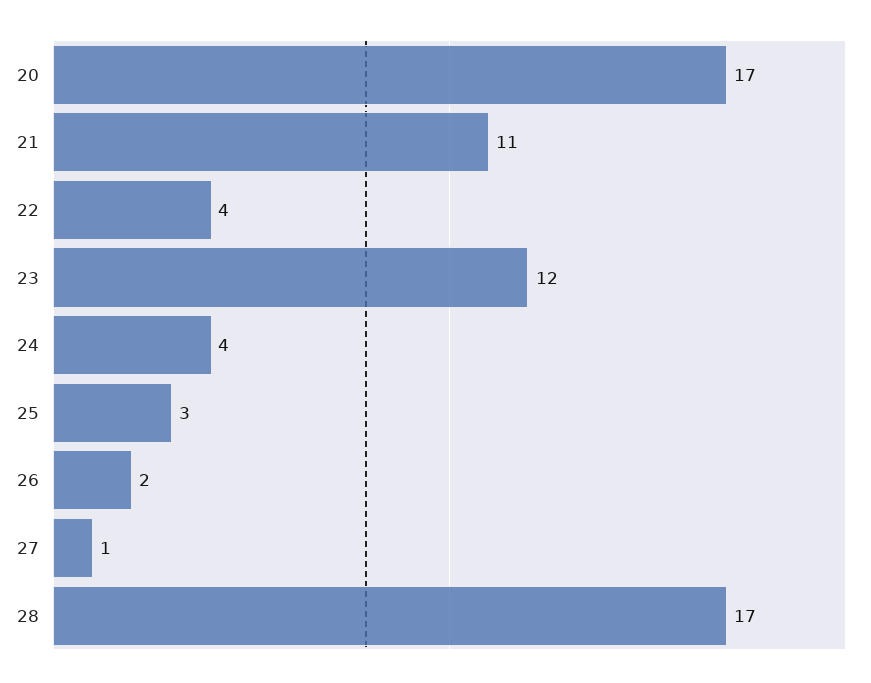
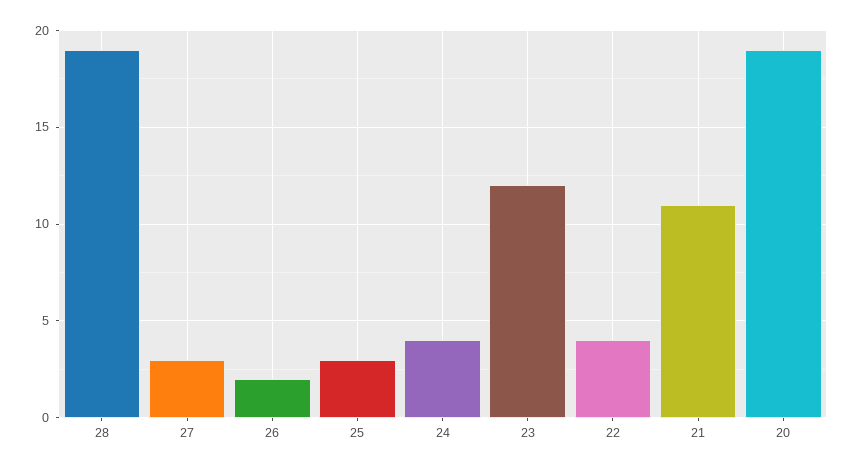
  {
-   "20": 17,
+   "20": 19,
    "21": 11,
    "22": 4,
    "23": 12,
    "24": 4,
    "25": 3,
    "26": 2,
-   "27": 1,
+   "27": 3,
-   "28": 17
+   "28": 19
  }

